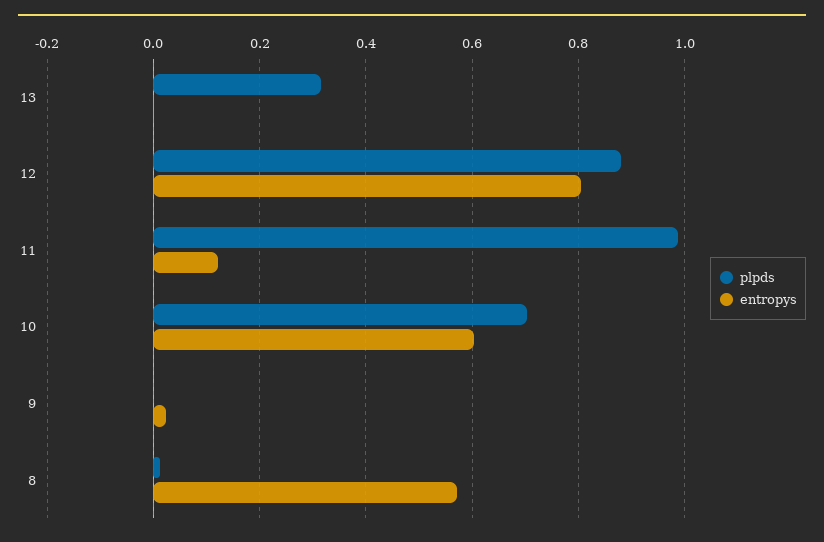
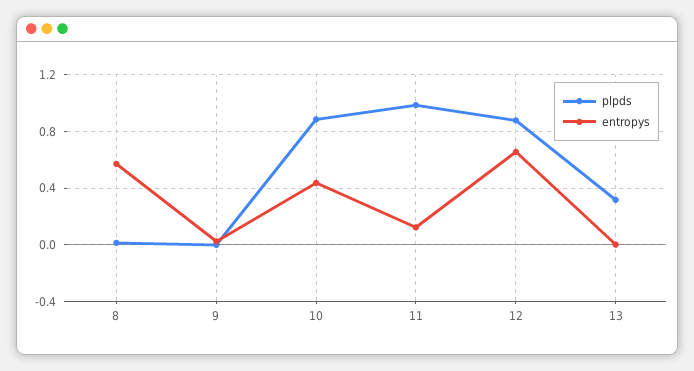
  {
    "plpds": {
      "13": 0.32,
      "12": 0.88,
      "11": 0.98,
-     "10": 0.7,
+     "10": 0.9,
      "9": 0,
      "8": 0.02
    },
    "entropys": {
      "13": 0,
-     "12": 0.8,
+     "12": 0.65,
      "11": 0.12,
-     "10": 0.6,
+     "10": 0.45,
      "9": 0.02,
      "8": 0.58
    }
  }

